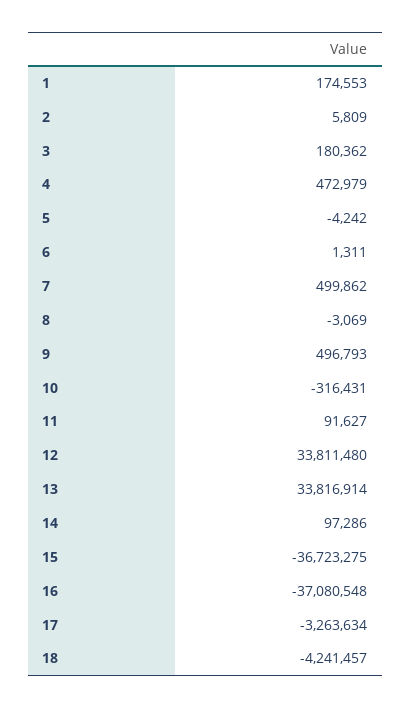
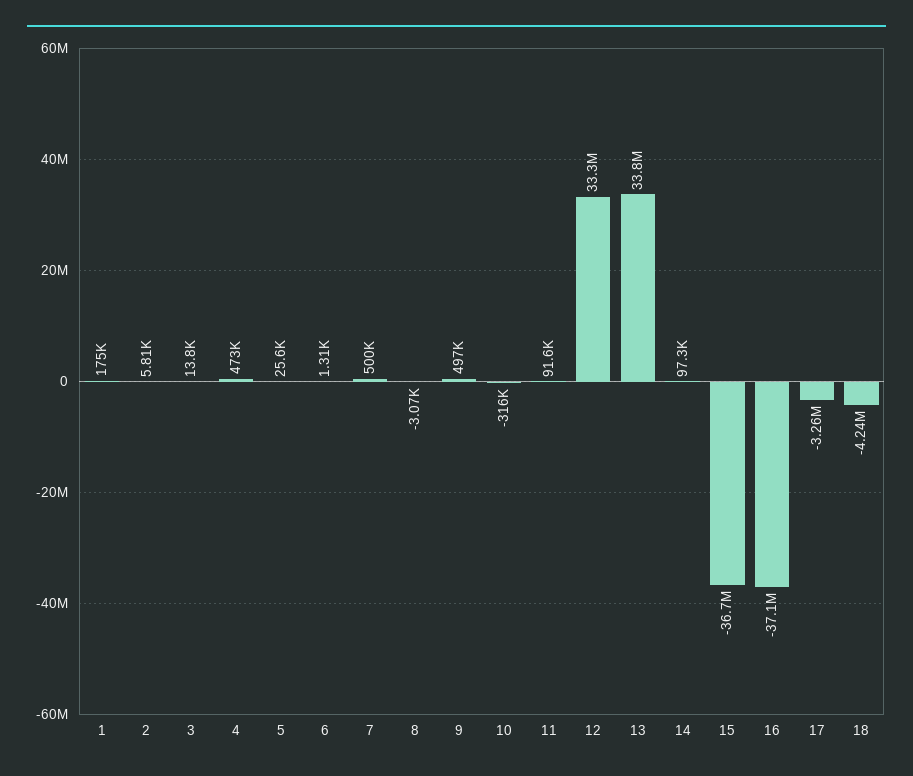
  {
    "1": 174553,
    "2": 5809,
-   "3": 180362,
+   "3": 13800,
    "4": 472979,
-   "5": -4242,
+   "5": 25600,
    "6": 1311,
    "7": 499862,
    "8": -3069,
    "9": 496793,
    "10": -316431,
    "11": 91627,
-   "12": 33811480,
+   "12": 33300000,
    "13": 33816914,
    "14": 97286,
    "15": -36723275,
    "16": -37080548,
    "17": -3263634,
    "18": -4241457
  }

